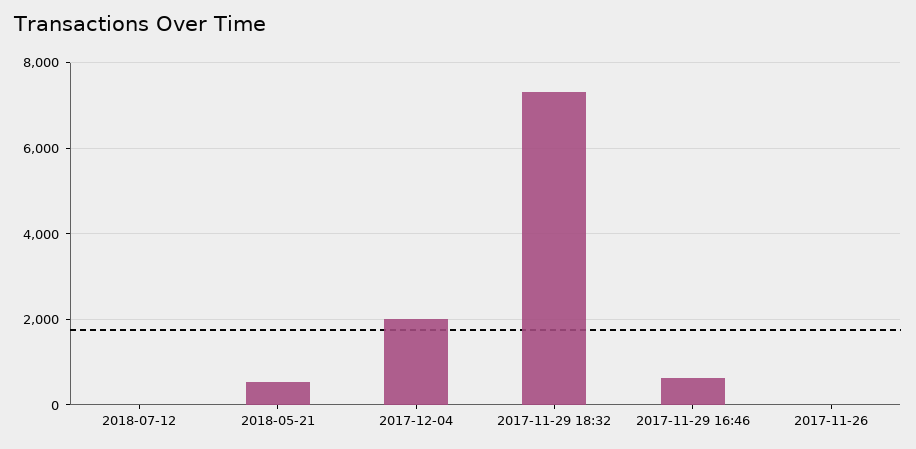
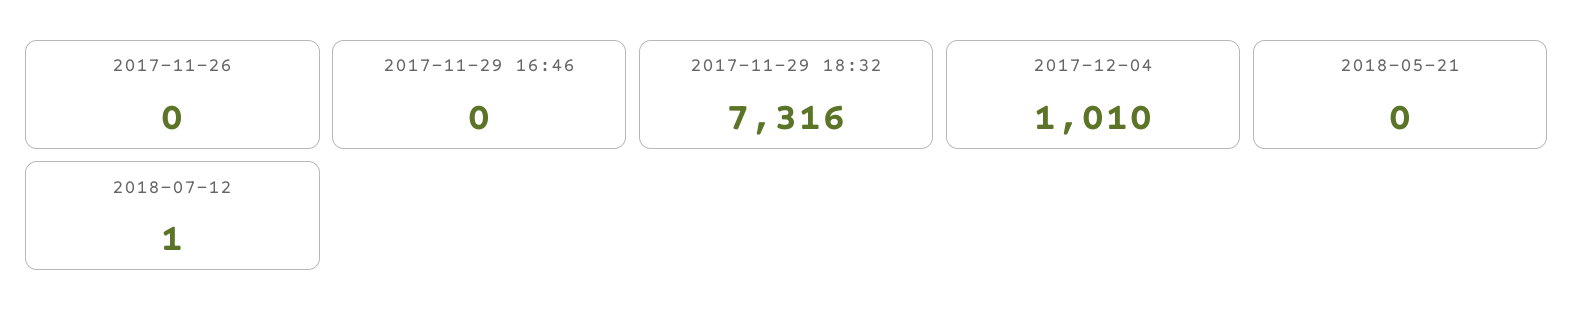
  {
    "2018-07-12": 1,
-   "2018-05-21": 600,
+   "2018-05-21": 0,
-   "2017-12-04": 2000,
+   "2017-12-04": 1010,
    "2017-11-29 18:32": 7316,
-   "2017-11-29 16:46": 600,
+   "2017-11-29 16:46": 0,
    "2017-11-26": 0
  }

